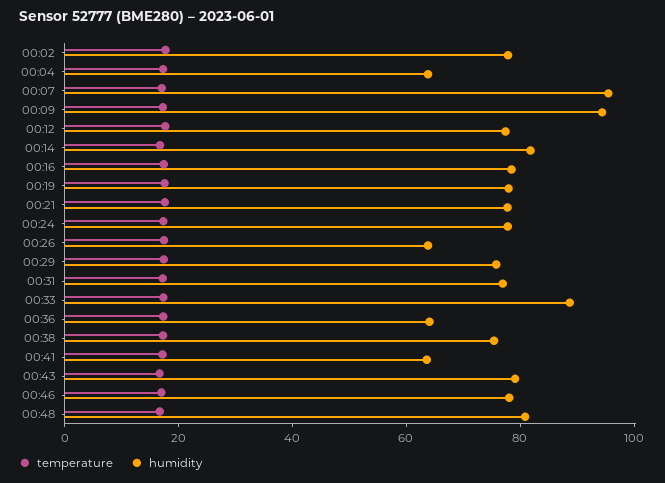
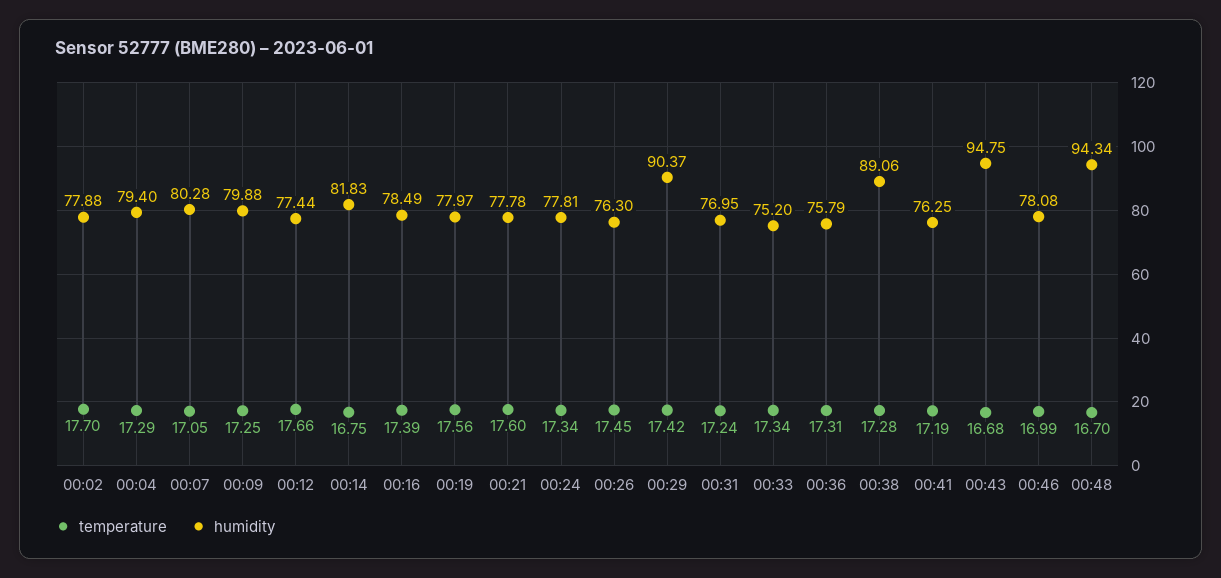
  {
    "temperature": {
      "00:02": 17.7,
      "00:04": 17.29,
      "00:07": 17.05,
      "00:09": 17.25,
      "00:12": 17.66,
      "00:14": 16.75,
      "00:16": 17.39,
      "00:19": 17.56,
      "00:21": 17.6,
      "00:24": 17.34,
      "00:26": 17.45,
      "00:29": 17.42,
      "00:31": 17.24,
      "00:33": 17.34,
      "00:36": 17.31,
      "00:38": 17.28,
      "00:41": 17.19,
      "00:43": 16.68,
      "00:46": 16.99,
      "00:48": 16.7
    },
    "humidity": {
      "00:02": 77.88,
-     "00:04": 65,
+     "00:04": 79.4,
-     "00:07": 95,
+     "00:07": 80.28,
-     "00:09": 95,
+     "00:09": 79.88,
      "00:12": 77.44,
      "00:14": 81.83,
      "00:16": 78.49,
      "00:19": 77.97,
      "00:21": 77.78,
      "00:24": 77.81,
-     "00:26": 65,
+     "00:26": 76.3,
-     "00:29": 75,
+     "00:29": 90.37,
      "00:31": 76.95,
-     "00:33": 90,
+     "00:33": 75.2,
-     "00:36": 65,
+     "00:36": 75.79,
-     "00:38": 75,
+     "00:38": 89.06,
-     "00:41": 65,
+     "00:41": 76.25,
-     "00:43": 80,
+     "00:43": 94.75,
      "00:46": 78.08,
-     "00:48": 80
+     "00:48": 94.34
    }
  }

